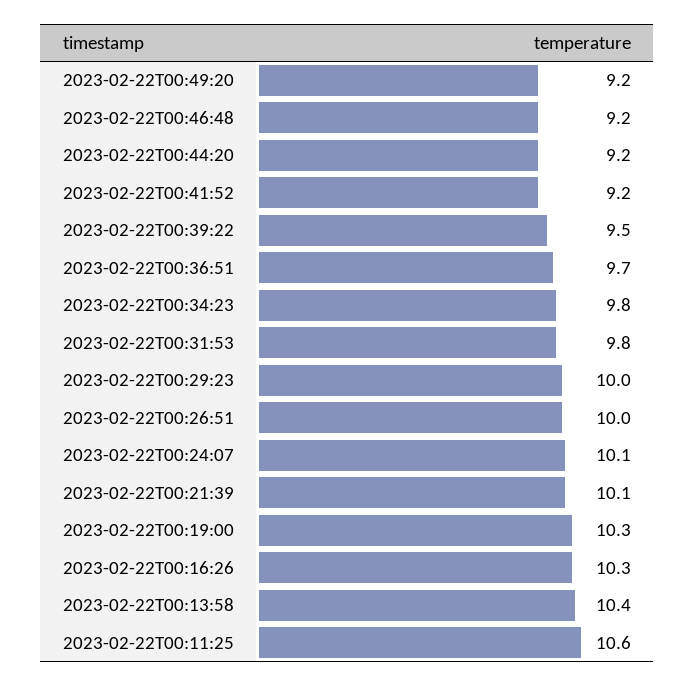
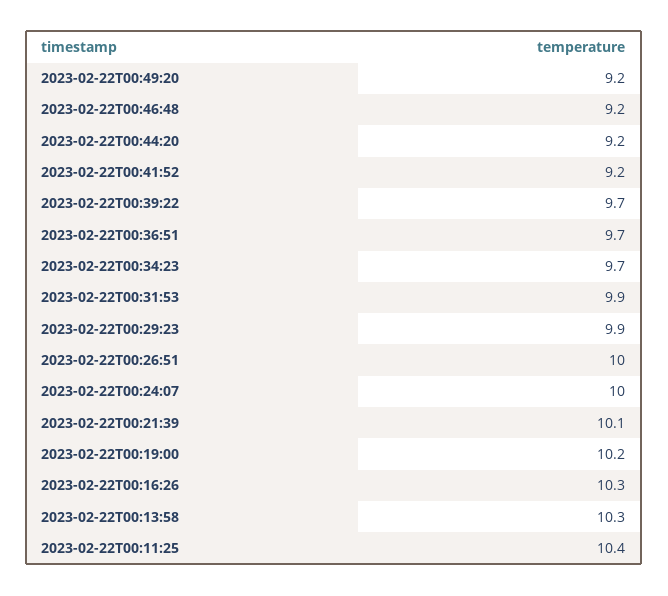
  {
    "2023-02-22T00:49:20": 9.2,
    "2023-02-22T00:46:48": 9.2,
    "2023-02-22T00:44:20": 9.2,
    "2023-02-22T00:41:52": 9.2,
-   "2023-02-22T00:39:22": 9.5,
+   "2023-02-22T00:39:22": 9.7,
    "2023-02-22T00:36:51": 9.7,
-   "2023-02-22T00:34:23": 9.8,
+   "2023-02-22T00:34:23": 9.7,
-   "2023-02-22T00:31:53": 9.8,
+   "2023-02-22T00:31:53": 9.9,
-   "2023-02-22T00:29:23": 10,
+   "2023-02-22T00:29:23": 9.9,
    "2023-02-22T00:26:51": 10,
-   "2023-02-22T00:24:07": 10.1,
+   "2023-02-22T00:24:07": 10,
    "2023-02-22T00:21:39": 10.1,
-   "2023-02-22T00:19:00": 10.3,
+   "2023-02-22T00:19:00": 10.2,
    "2023-02-22T00:16:26": 10.3,
-   "2023-02-22T00:13:58": 10.4,
+   "2023-02-22T00:13:58": 10.3,
-   "2023-02-22T00:11:25": 10.6
+   "2023-02-22T00:11:25": 10.4
  }

